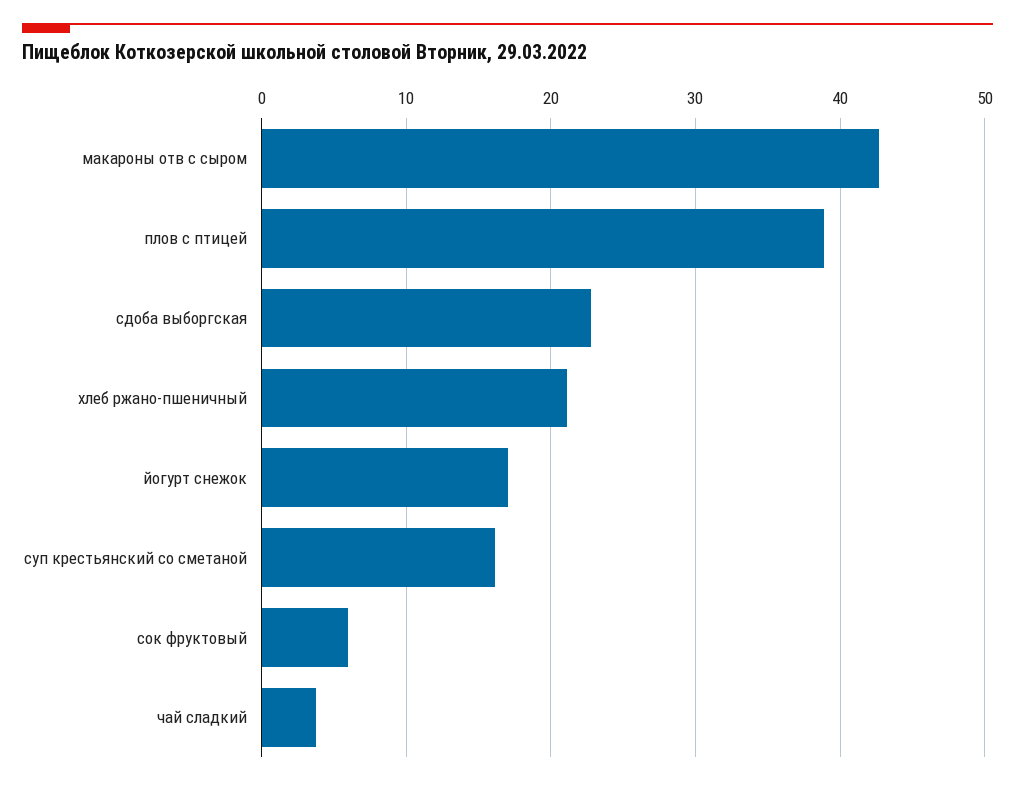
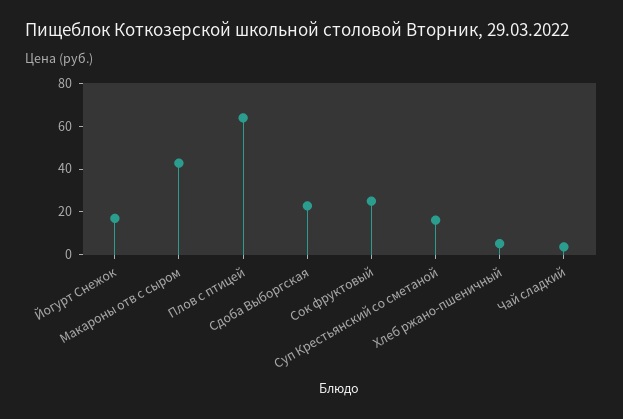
  {
    "макароны отв с сыром": 43,
-   "плов с птицей": 39,
+   "плов с птицей": 65,
    "сдоба выборгская": 23,
-   "хлеб ржано-пшеничный": 21,
+   "хлеб ржано-пшеничный": 5,
    "йогурт снежок": 17,
    "суп крестьянский со сметаной": 16,
-   "сок фруктовый": 6,
+   "сок фруктовый": 25,
    "чай сладкий": 4
  }

